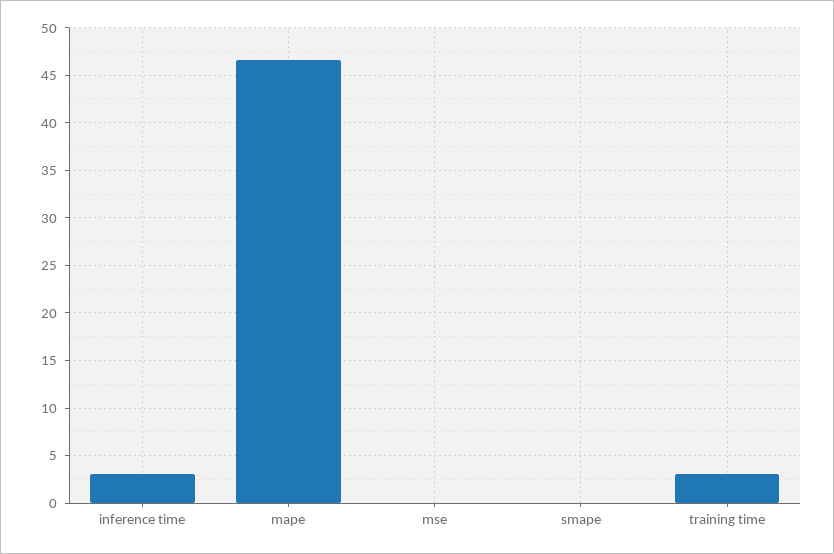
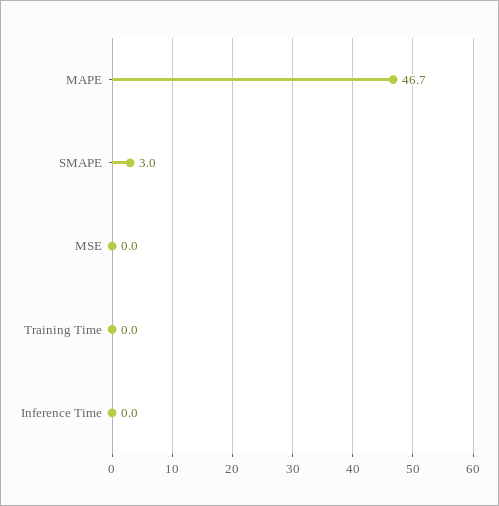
  {
-   "inference time": 3,
+   "inference time": 0,
    "mape": 46.7,
    "mse": 0,
-   "smape": 0,
+   "smape": 3,
-   "training time": 3
+   "training time": 0
  }

